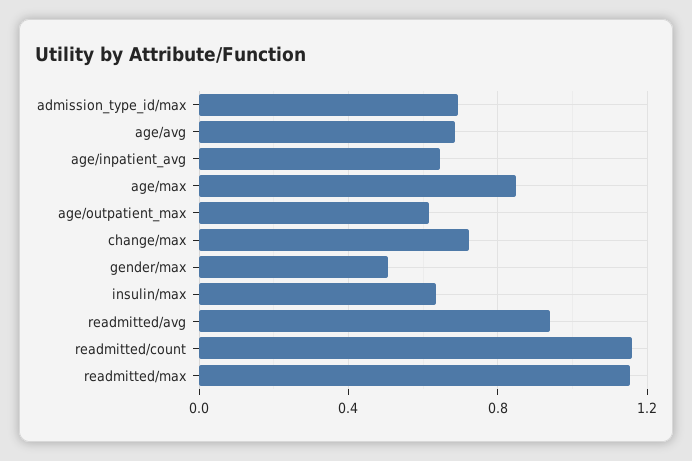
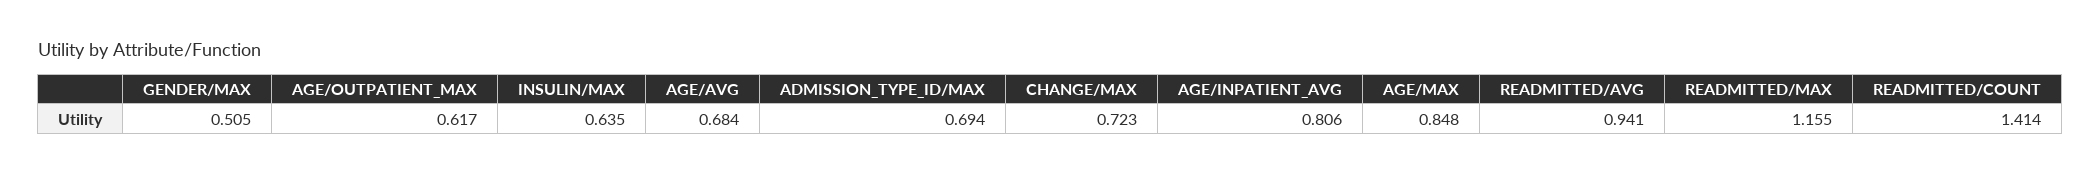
  {
    "admission_type_id/max": 0.694,
    "age/avg": 0.684,
-   "age/inpatient_avg": 0.65,
+   "age/inpatient_avg": 0.806,
    "age/max": 0.848,
    "age/outpatient_max": 0.617,
    "change/max": 0.723,
    "gender/max": 0.505,
    "insulin/max": 0.635,
    "readmitted/avg": 0.941,
-   "readmitted/count": 1.15,
+   "readmitted/count": 1.414,
    "readmitted/max": 1.155
  }

